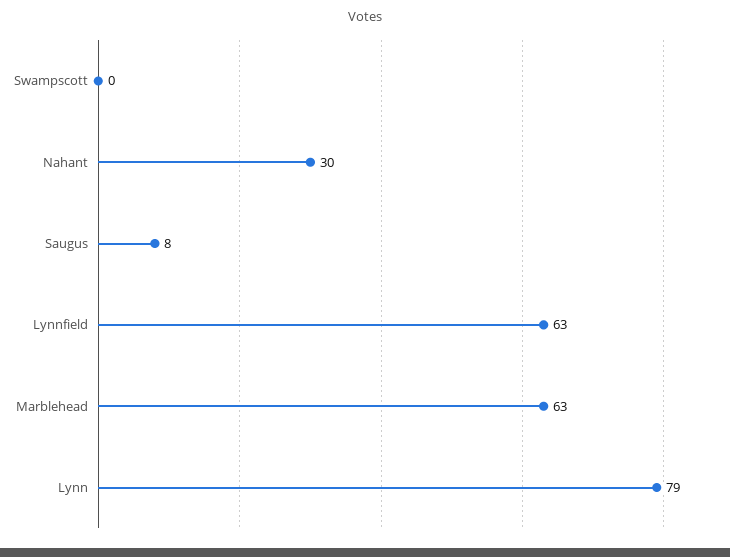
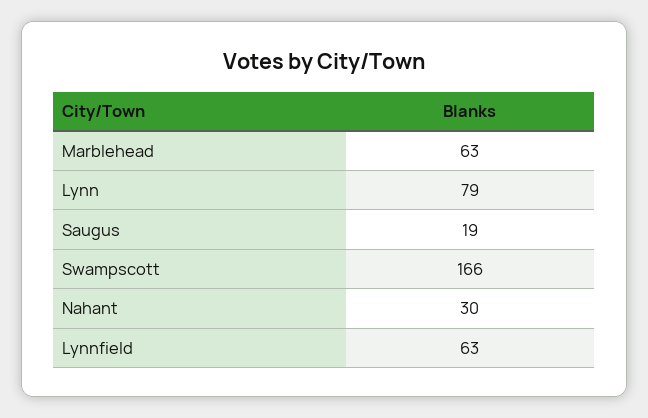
  {
-   "Swampscott": 0,
+   "Swampscott": 166,
    "Nahant": 30,
-   "Saugus": 8,
+   "Saugus": 19,
    "Lynnfield": 63,
    "Marblehead": 63,
    "Lynn": 79
  }

